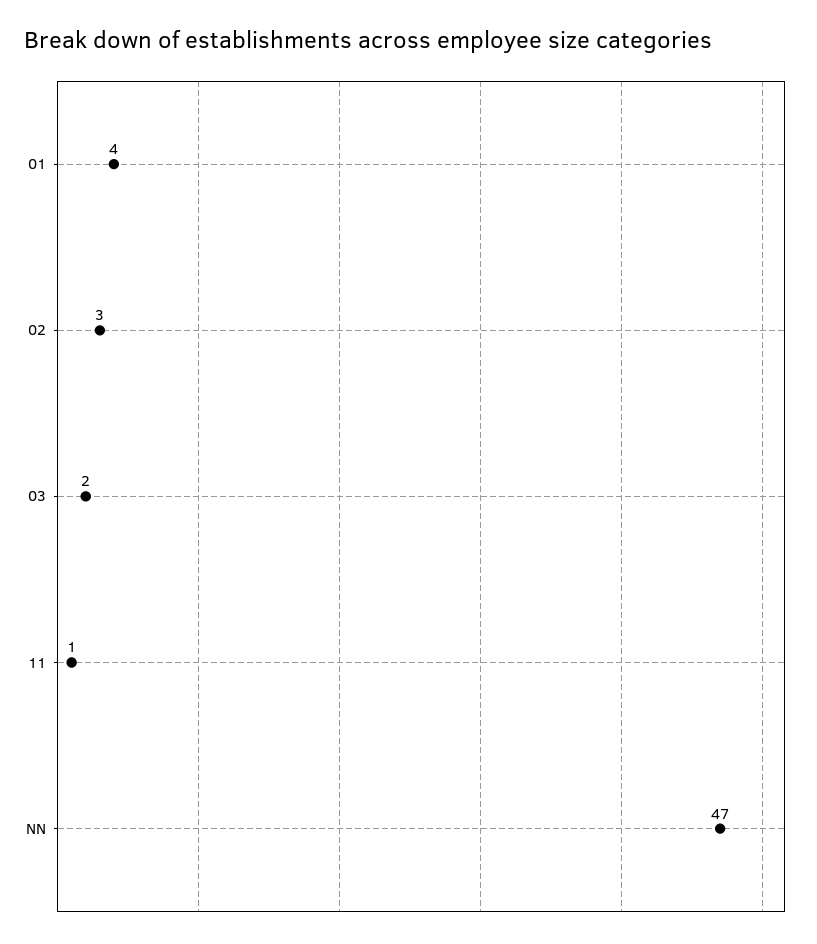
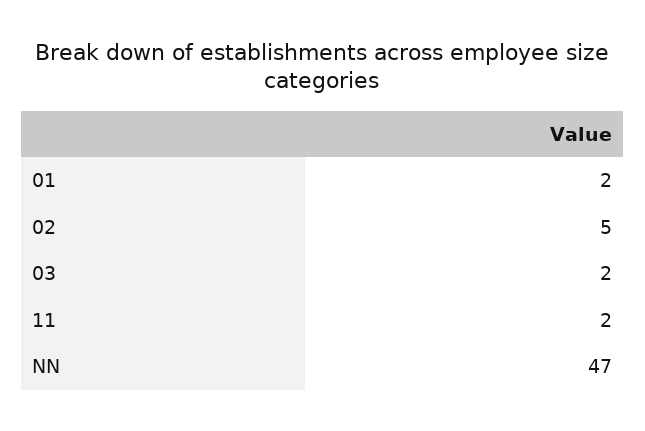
  {
-   "01": 4,
+   "01": 2,
-   "02": 3,
+   "02": 5,
    "03": 2,
-   "11": 1,
+   "11": 2,
    "NN": 47
  }

